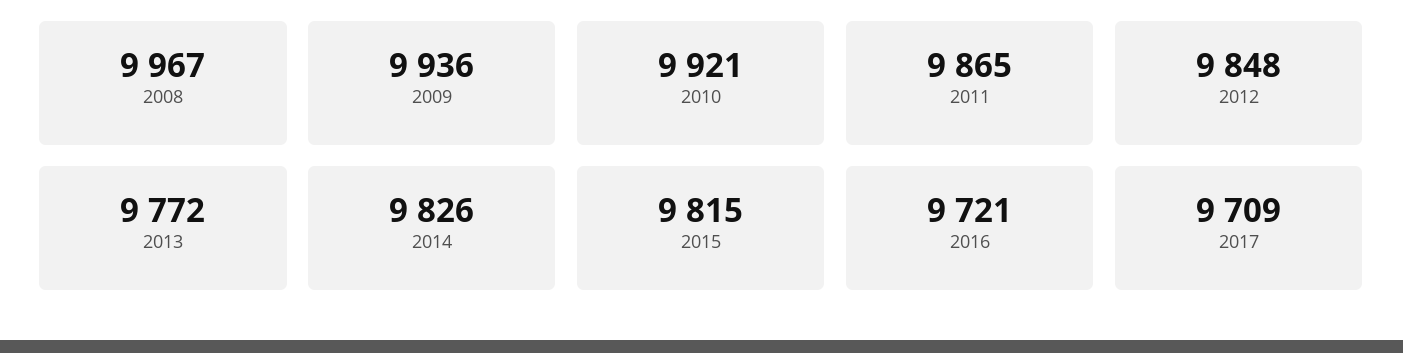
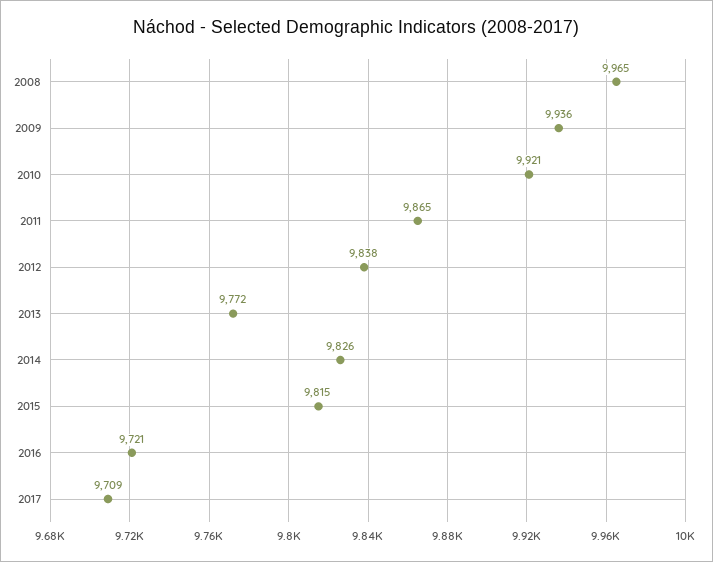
  {
-   "2008": 9967,
+   "2008": 9965,
    "2009": 9936,
    "2010": 9921,
    "2011": 9865,
-   "2012": 9848,
+   "2012": 9838,
    "2013": 9772,
    "2014": 9826,
    "2015": 9815,
    "2016": 9721,
    "2017": 9709
  }

